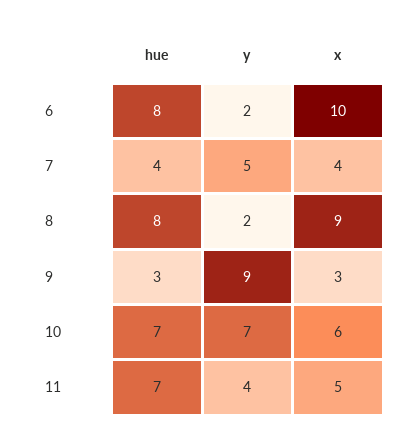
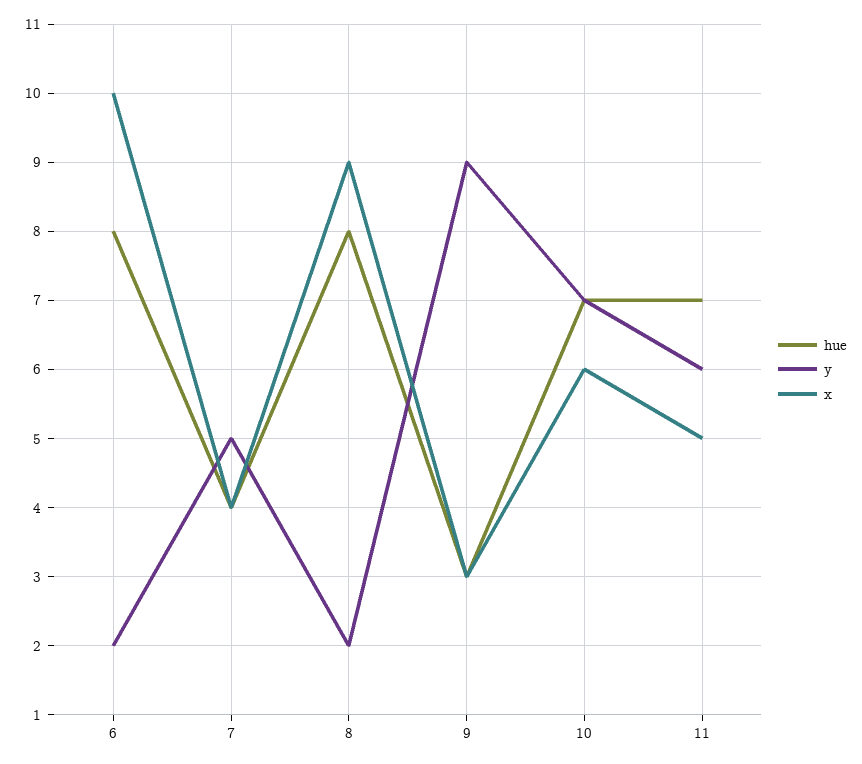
  {
    "hue": {
      "6": 8,
      "7": 4,
      "8": 8,
      "9": 3,
      "10": 7,
      "11": 7
    },
    "y": {
      "6": 2,
      "7": 5,
      "8": 2,
      "9": 9,
      "10": 7,
-     "11": 4
+     "11": 6
    },
    "x": {
      "6": 10,
      "7": 4,
      "8": 9,
      "9": 3,
      "10": 6,
      "11": 5
    }
  }

